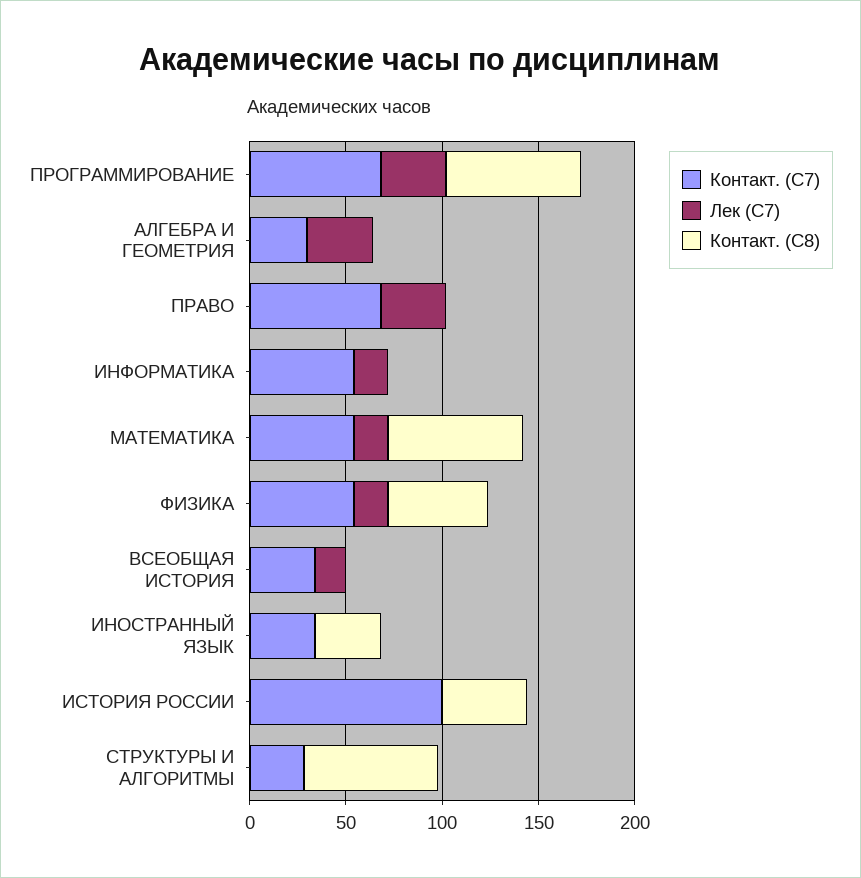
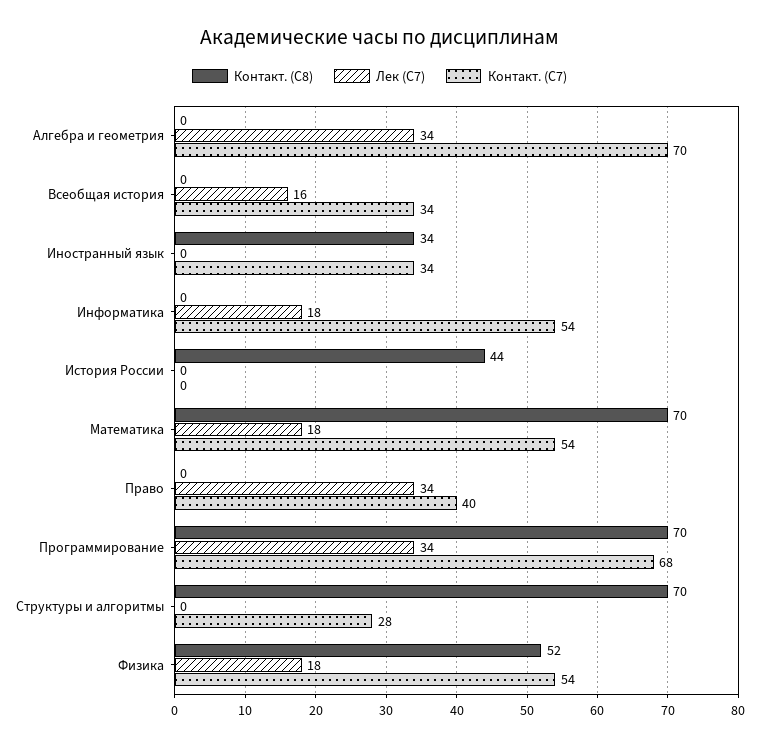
  {
    "Контакт. (С7)": {
      "ПРОГРАММИРОВАНИЕ": 68,
-     "АЛГЕБРА И ГЕОМЕТРИЯ": 30,
+     "АЛГЕБРА И ГЕОМЕТРИЯ": 70,
-     "ПРАВО": 70,
+     "ПРАВО": 40,
      "ИНФОРМАТИКА": 54,
      "МАТЕМАТИКА": 54,
      "ФИЗИКА": 54,
      "ВСЕОБЩАЯ ИСТОРИЯ": 34,
      "ИНОСТРАННЫЙ ЯЗЫК": 34,
-     "ИСТОРИЯ РОССИИ": 100,
+     "ИСТОРИЯ РОССИИ": 0,
      "СТРУКТУРЫ И АЛГОРИТМЫ": 28
    },
    "Лек (С7)": {
      "ПРОГРАММИРОВАНИЕ": 34,
      "АЛГЕБРА И ГЕОМЕТРИЯ": 34,
      "ПРАВО": 34,
      "ИНФОРМАТИКА": 18,
      "МАТЕМАТИКА": 18,
      "ФИЗИКА": 18,
      "ВСЕОБЩАЯ ИСТОРИЯ": 16,
      "ИНОСТРАННЫЙ ЯЗЫК": 0,
      "ИСТОРИЯ РОССИИ": 0,
      "СТРУКТУРЫ И АЛГОРИТМЫ": 0
    },
    "Контакт. (С8)": {
      "ПРОГРАММИРОВАНИЕ": 70,
      "АЛГЕБРА И ГЕОМЕТРИЯ": 0,
      "ПРАВО": 0,
      "ИНФОРМАТИКА": 0,
      "МАТЕМАТИКА": 70,
      "ФИЗИКА": 52,
      "ВСЕОБЩАЯ ИСТОРИЯ": 0,
      "ИНОСТРАННЫЙ ЯЗЫК": 34,
      "ИСТОРИЯ РОССИИ": 44,
      "СТРУКТУРЫ И АЛГОРИТМЫ": 70
    }
  }

